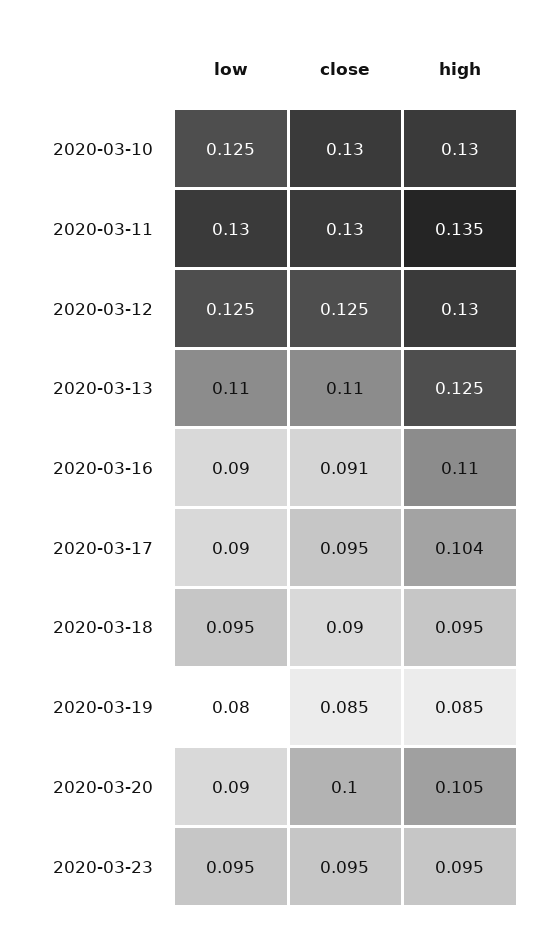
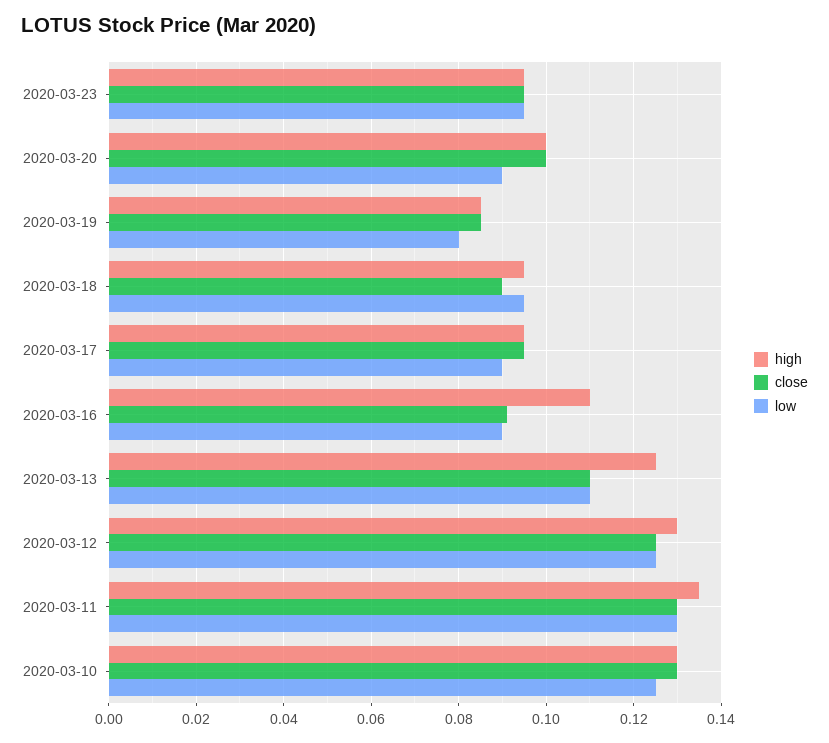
  {
    "low": {
      "2020-03-10": 0.125,
      "2020-03-11": 0.13,
      "2020-03-12": 0.125,
      "2020-03-13": 0.11,
      "2020-03-16": 0.09,
      "2020-03-17": 0.09,
      "2020-03-18": 0.095,
      "2020-03-19": 0.08,
      "2020-03-20": 0.09,
      "2020-03-23": 0.095
    },
    "close": {
      "2020-03-10": 0.13,
      "2020-03-11": 0.13,
      "2020-03-12": 0.125,
      "2020-03-13": 0.11,
      "2020-03-16": 0.091,
      "2020-03-17": 0.095,
      "2020-03-18": 0.09,
      "2020-03-19": 0.085,
      "2020-03-20": 0.1,
      "2020-03-23": 0.095
    },
    "high": {
      "2020-03-10": 0.13,
      "2020-03-11": 0.135,
      "2020-03-12": 0.13,
      "2020-03-13": 0.125,
      "2020-03-16": 0.11,
-     "2020-03-17": 0.104,
+     "2020-03-17": 0.095,
      "2020-03-18": 0.095,
      "2020-03-19": 0.085,
-     "2020-03-20": 0.105,
+     "2020-03-20": 0.1,
      "2020-03-23": 0.095
    }
  }

